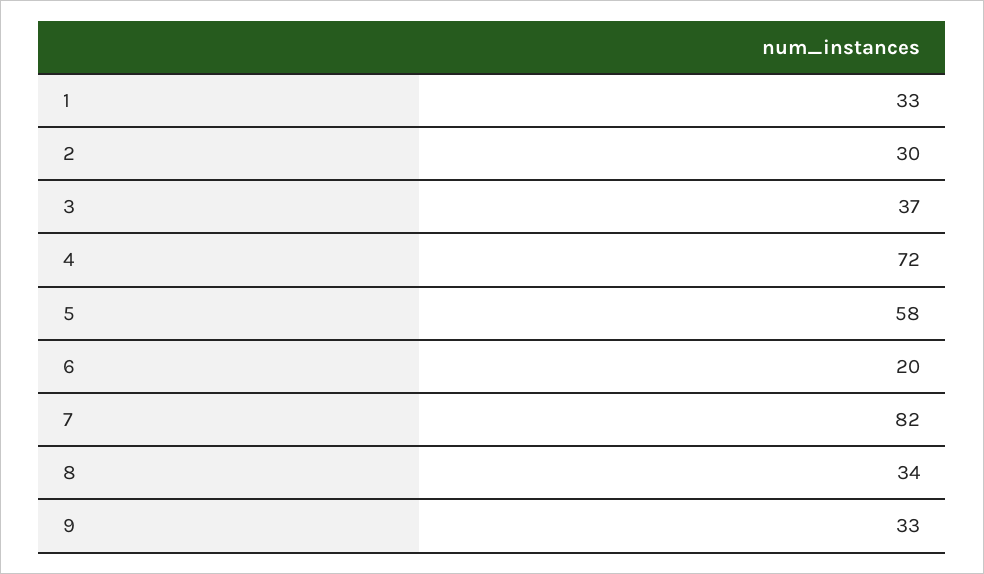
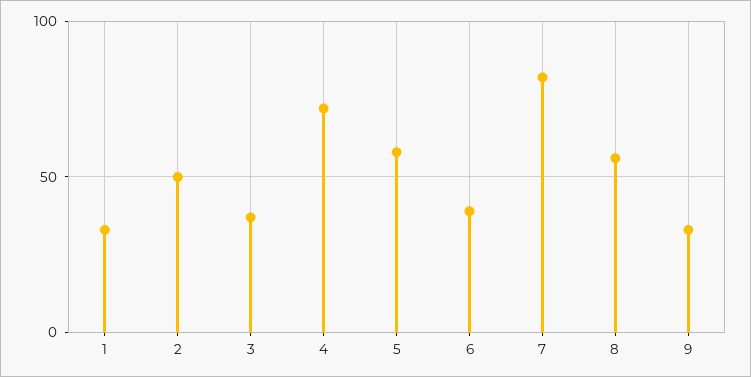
  {
    "1": 33,
-   "2": 30,
+   "2": 50,
    "3": 37,
    "4": 72,
    "5": 58,
-   "6": 20,
+   "6": 40,
    "7": 82,
-   "8": 34,
+   "8": 55,
    "9": 33
  }

